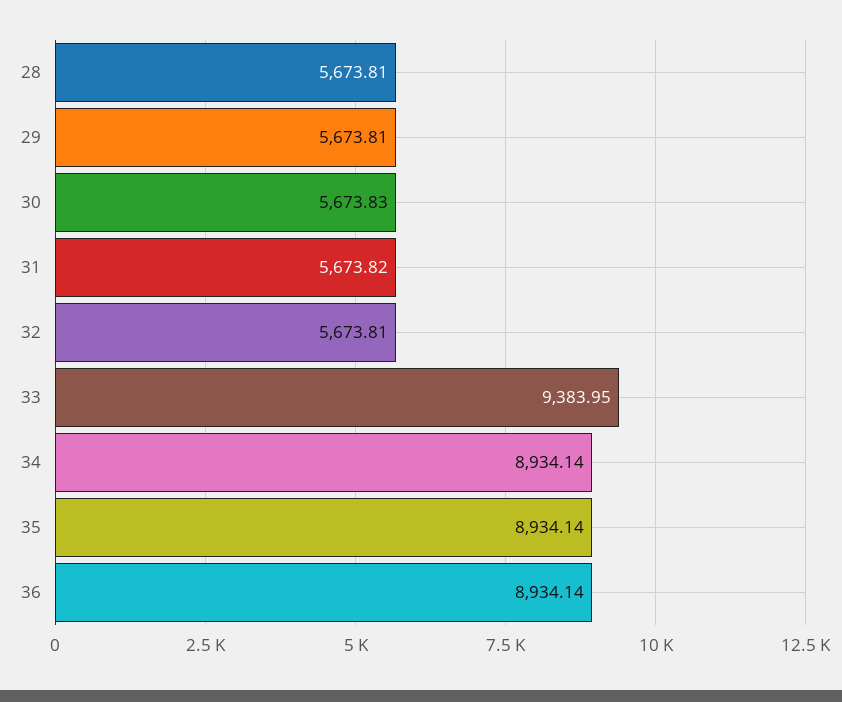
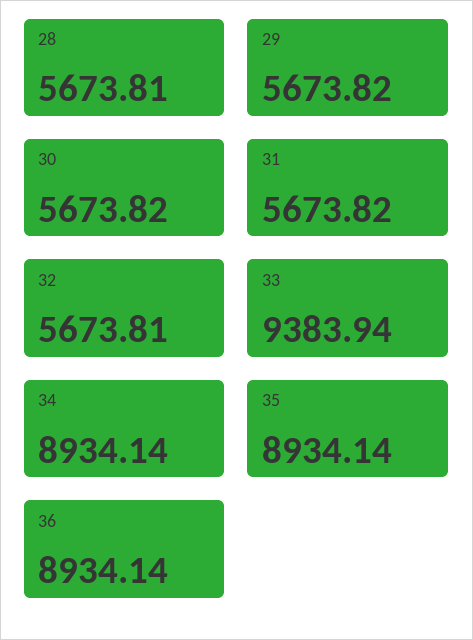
  {
    "28": 5673.81,
-   "29": 5673.81,
+   "29": 5673.82,
-   "30": 5673.83,
+   "30": 5673.82,
    "31": 5673.82,
    "32": 5673.81,
-   "33": 9383.95,
+   "33": 9383.94,
    "34": 8934.14,
    "35": 8934.14,
    "36": 8934.14
  }

